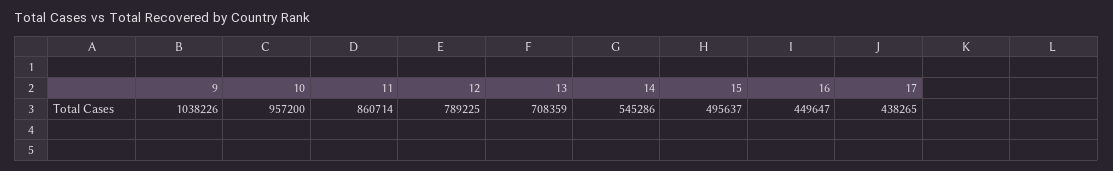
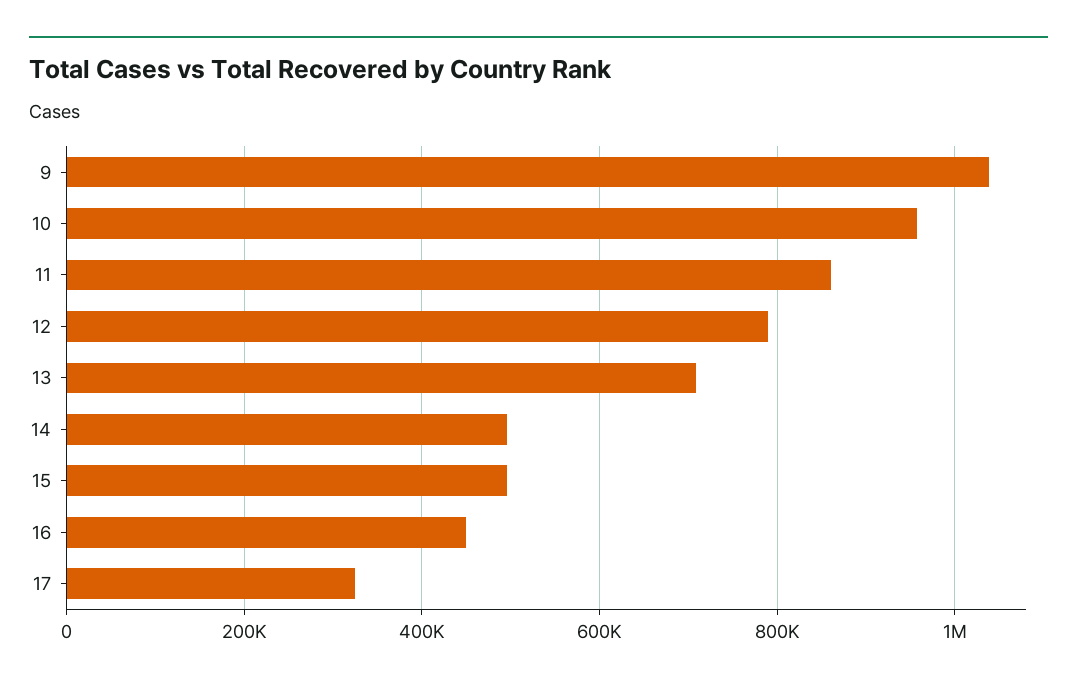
  {
    "9": 1038226,
    "10": 957200,
    "11": 860714,
    "12": 789225,
    "13": 708359,
-   "14": 545286,
+   "14": 500000,
    "15": 495637,
    "16": 449647,
-   "17": 438265
+   "17": 320000
  }

